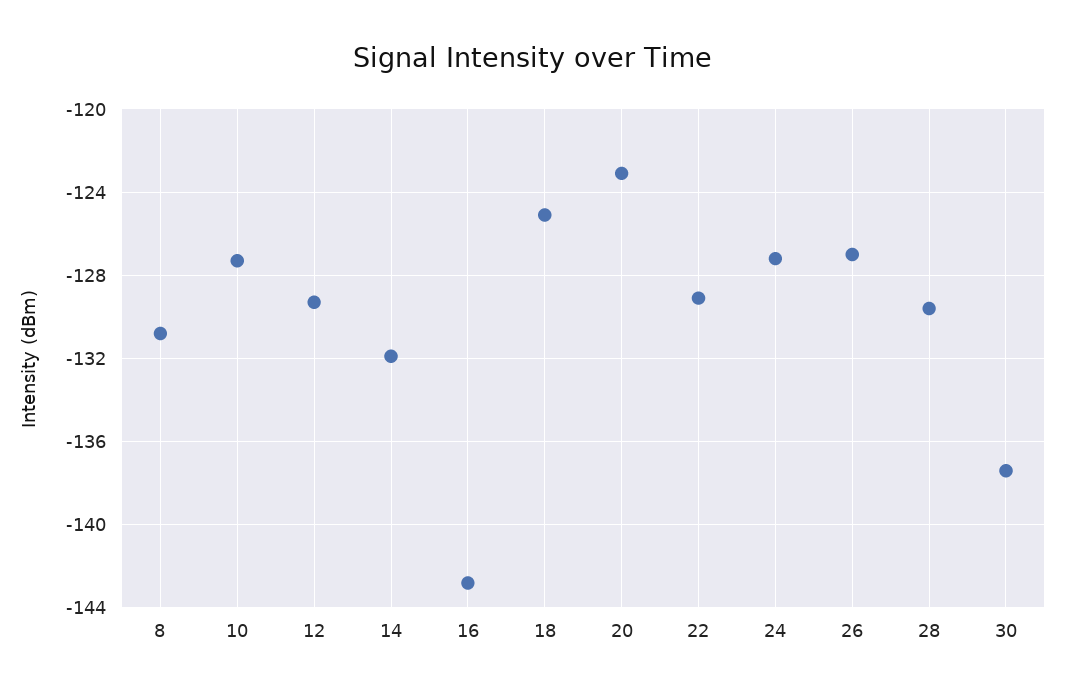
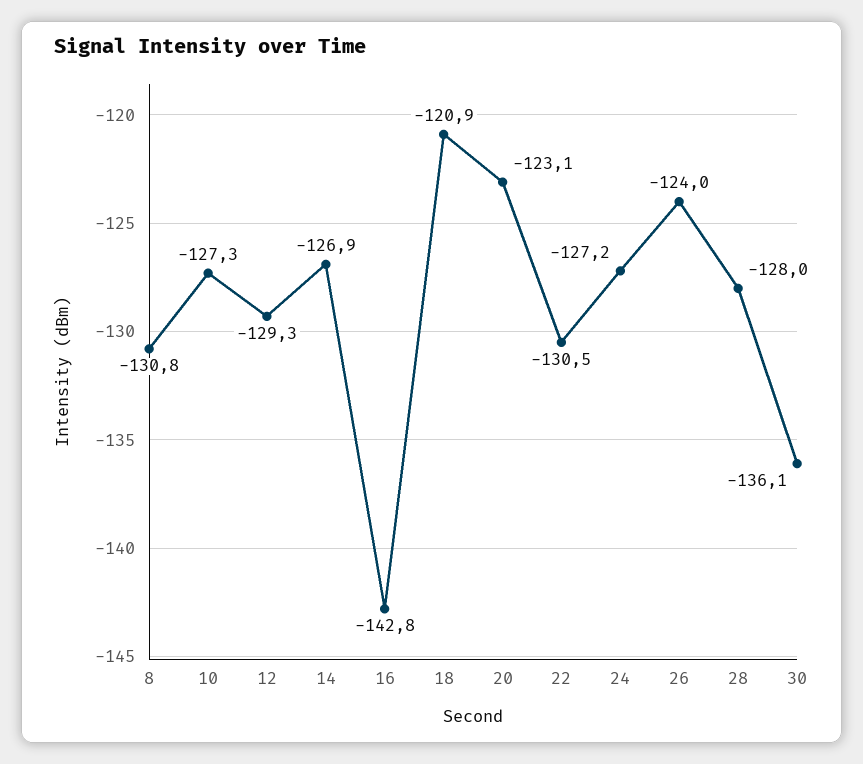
  {
    "8": -130.8,
    "10": -127.3,
    "12": -129.3,
-   "14": -132,
+   "14": -126.9,
    "16": -142.8,
-   "18": -125,
+   "18": -120.9,
    "20": -123.1,
-   "22": -129,
+   "22": -130.5,
    "24": -127.2,
-   "26": -127,
+   "26": -124,
-   "28": -129.5,
+   "28": -128,
-   "30": -137.5
+   "30": -136.1
  }

